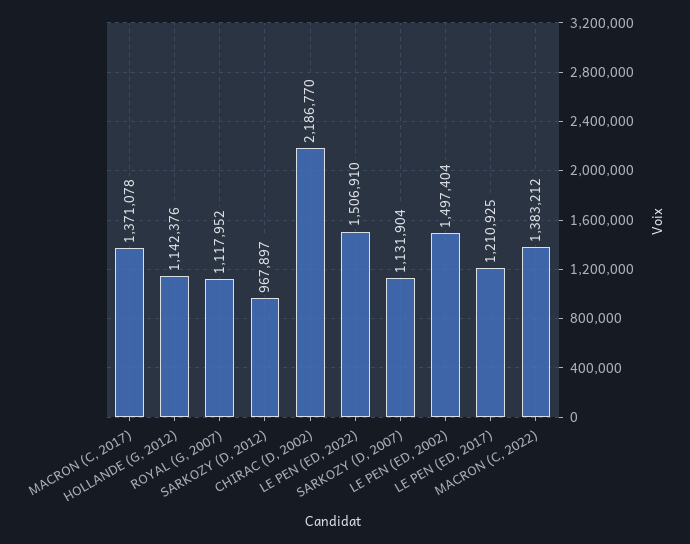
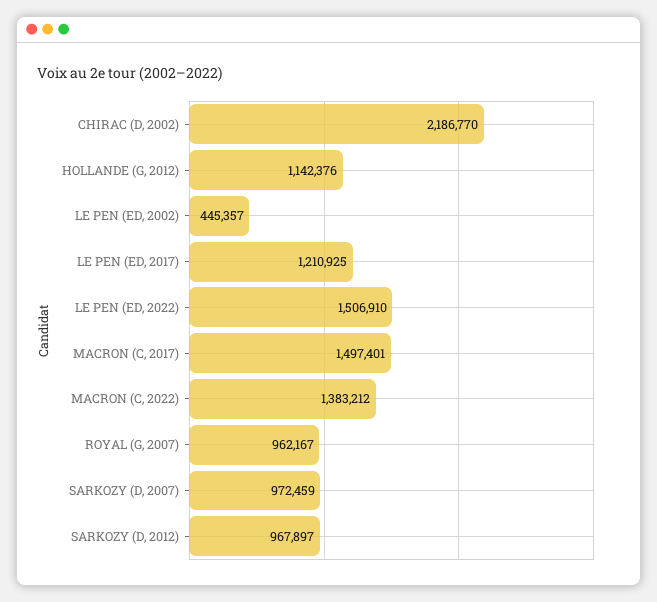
  {
-   "MACRON (C, 2017)": 1371078,
+   "MACRON (C, 2017)": 1497401,
    "HOLLANDE (G, 2012)": 1142376,
-   "ROYAL (G, 2007)": 1117952,
+   "ROYAL (G, 2007)": 962167,
    "SARKOZY (D, 2012)": 967897,
    "CHIRAC (D, 2002)": 2186770,
    "LE PEN (ED, 2022)": 1506910,
-   "SARKOZY (D, 2007)": 1131904,
+   "SARKOZY (D, 2007)": 972459,
-   "LE PEN (ED, 2002)": 1497404,
+   "LE PEN (ED, 2002)": 445357,
    "LE PEN (ED, 2017)": 1210925,
    "MACRON (C, 2022)": 1383212
  }

